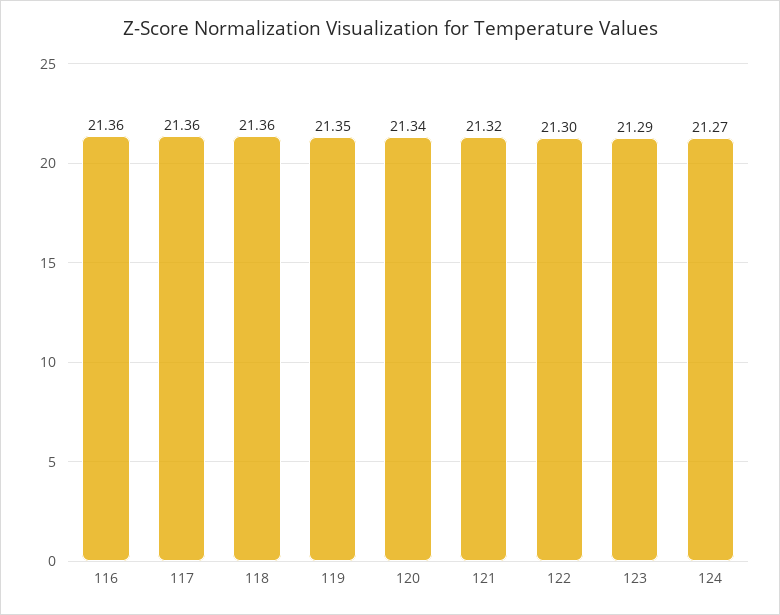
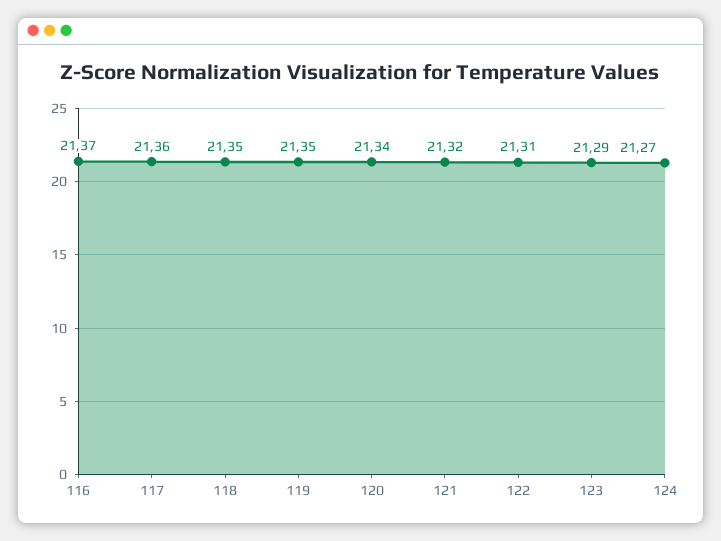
  {
-   "116": 21.36,
+   "116": 21.37,
    "117": 21.36,
-   "118": 21.36,
+   "118": 21.35,
    "119": 21.35,
    "120": 21.34,
    "121": 21.32,
-   "122": 21.3,
+   "122": 21.31,
    "123": 21.29,
    "124": 21.27
  }

